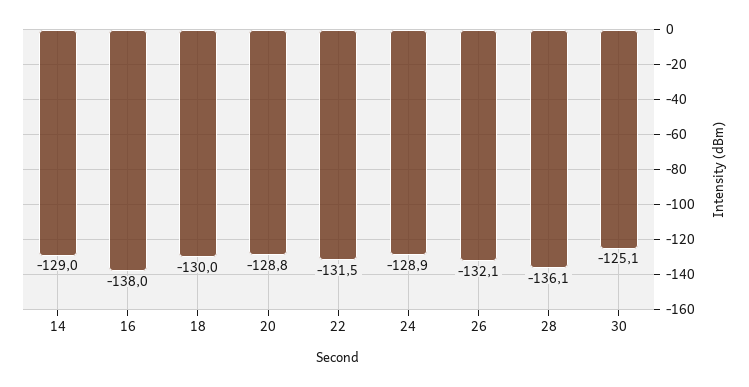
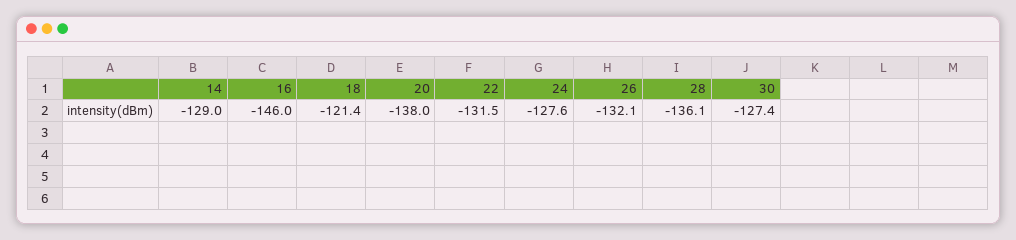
  {
    "14": -129,
-   "16": -138,
+   "16": -146,
-   "18": -130,
+   "18": -121.4,
-   "20": -128.8,
+   "20": -138,
    "22": -131.5,
-   "24": -128.9,
+   "24": -127.6,
    "26": -132.1,
    "28": -136.1,
-   "30": -125.1
+   "30": -127.4
  }

